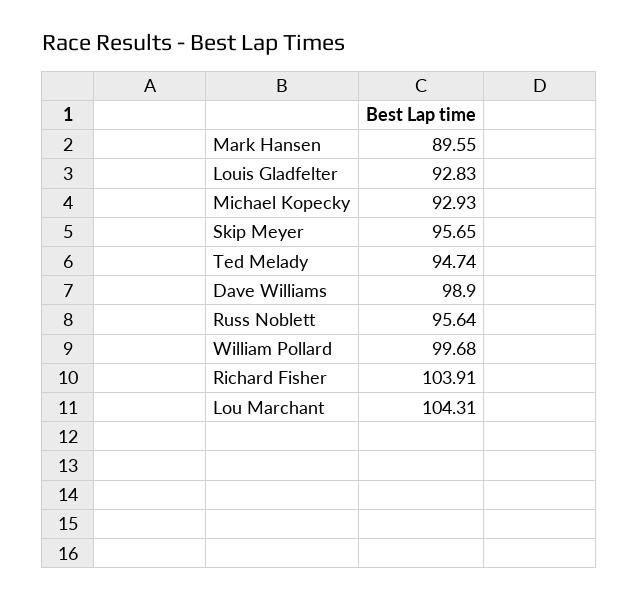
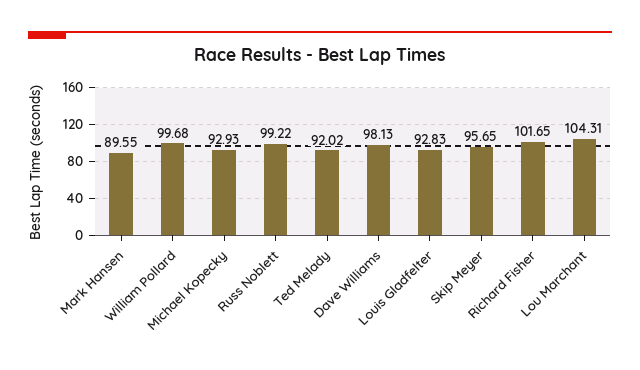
  {
    "Mark Hansen": 89.55,
    "Louis Gladfelter": 92.83,
    "Michael Kopecky": 92.93,
    "Skip Meyer": 95.65,
-   "Ted Melady": 94.74,
+   "Ted Melady": 92.02,
-   "Dave Williams": 98.9,
+   "Dave Williams": 98.13,
-   "Russ Noblett": 95.64,
+   "Russ Noblett": 99.22,
    "William Pollard": 99.68,
-   "Richard Fisher": 103.91,
+   "Richard Fisher": 101.65,
    "Lou Marchant": 104.31
  }

